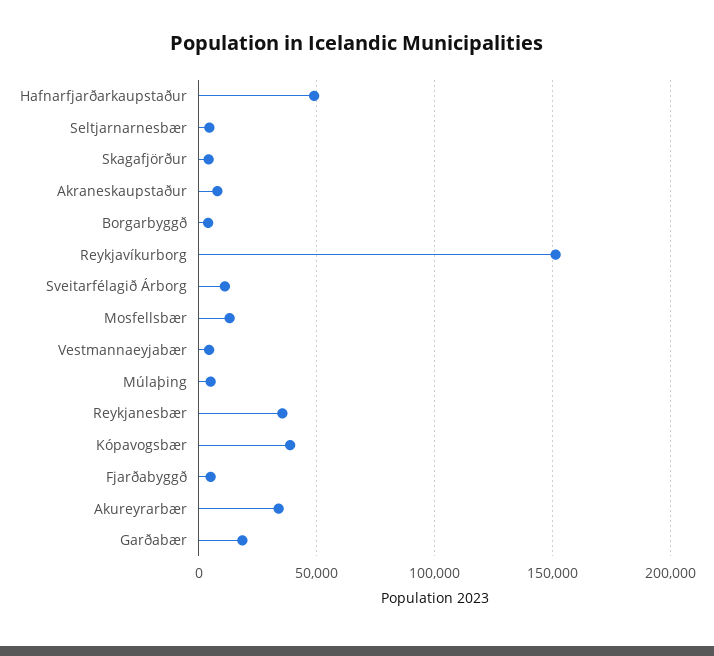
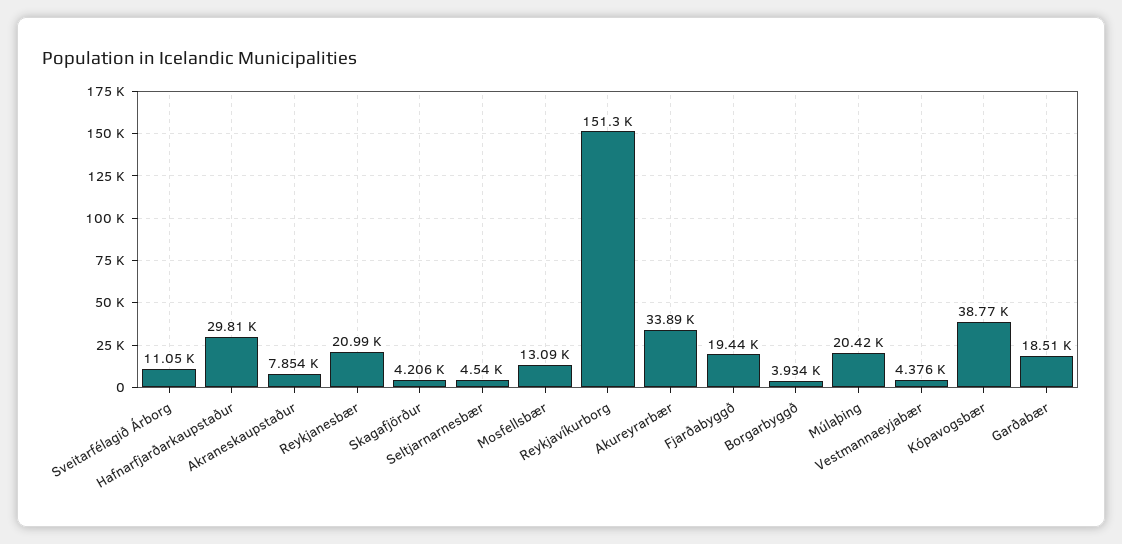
  {
-   "Hafnarfjarðarkaupstaður": 50000,
+   "Hafnarfjarðarkaupstaður": 29810,
    "Seltjarnarnesbær": 4540,
    "Skagafjörður": 4206,
    "Akraneskaupstaður": 7854,
    "Borgarbyggð": 3934,
    "Reykjavíkurborg": 151300,
    "Sveitarfélagið Árborg": 11050,
    "Mosfellsbær": 13090,
    "Vestmannaeyjabær": 4376,
-   "Múlaþing": 5000,
+   "Múlaþing": 20420,
-   "Reykjanesbær": 35000,
+   "Reykjanesbær": 20990,
    "Kópavogsbær": 38770,
-   "Fjarðabyggð": 5000,
+   "Fjarðabyggð": 19440,
    "Akureyrarbær": 33890,
    "Garðabær": 18510
  }

